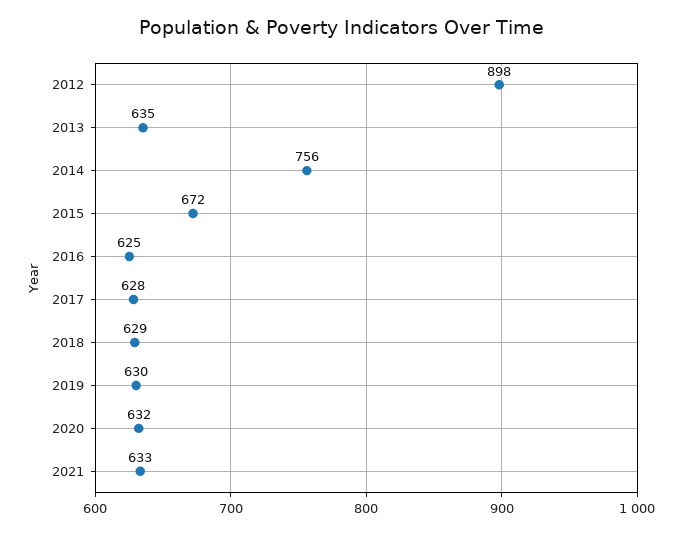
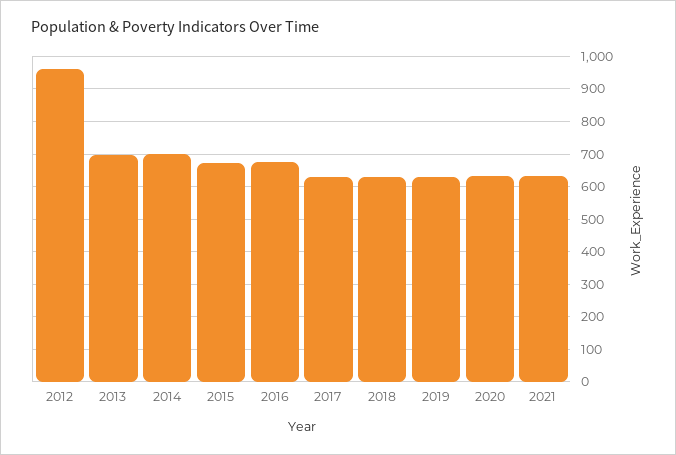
  {
-   "2012": 898,
+   "2012": 960,
-   "2013": 635,
+   "2013": 700,
-   "2014": 756,
+   "2014": 700,
    "2015": 672,
-   "2016": 625,
+   "2016": 680,
    "2017": 628,
    "2018": 629,
    "2019": 630,
    "2020": 632,
    "2021": 633
  }

